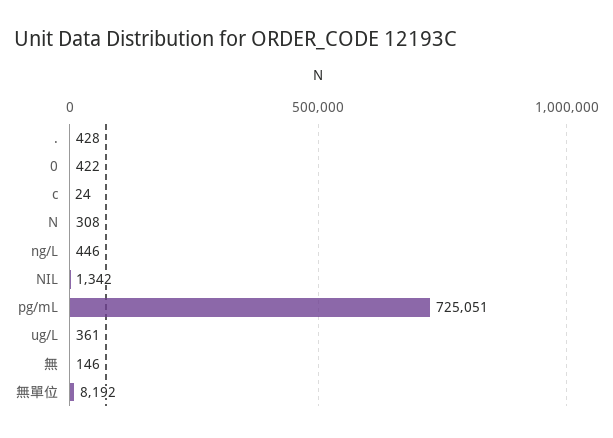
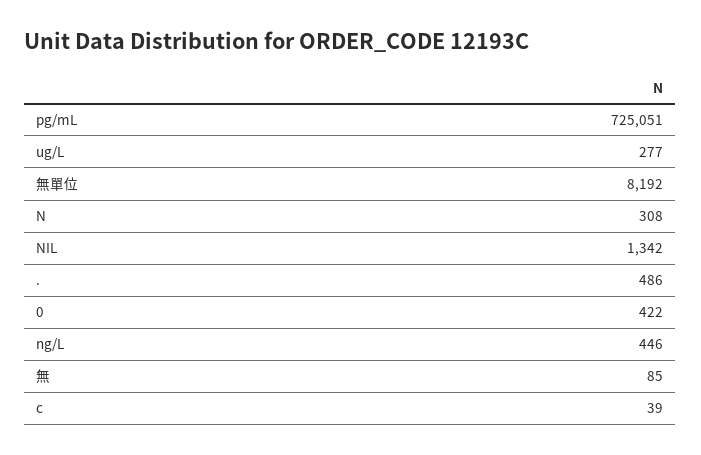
  {
-   ".": 428,
+   ".": 486,
    "0": 422,
-   "c": 24,
+   "c": 39,
    "N": 308,
    "ng/L": 446,
    "NIL": 1342,
    "pg/mL": 725051,
-   "ug/L": 361,
+   "ug/L": 277,
-   "無": 146,
+   "無": 85,
    "無單位": 8192
  }

